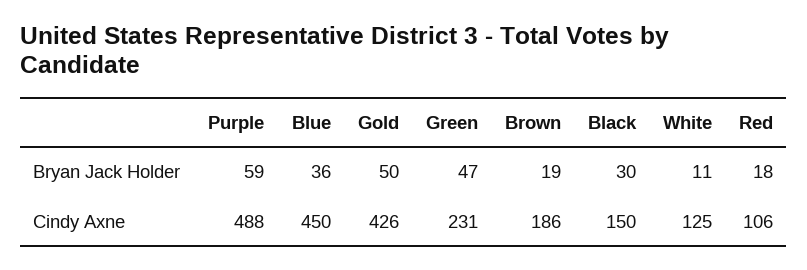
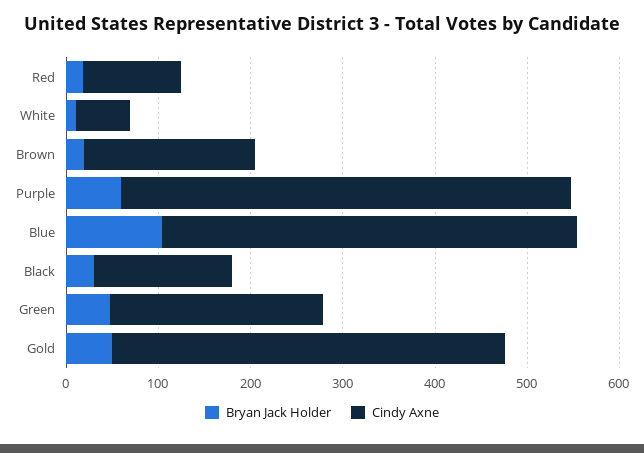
  {
    "Bryan Jack Holder": {
      "Purple": 59,
-     "Blue": 36,
+     "Blue": 100,
      "Gold": 50,
      "Green": 47,
      "Brown": 19,
      "Black": 30,
      "White": 11,
      "Red": 18
    },
    "Cindy Axne": {
      "Purple": 488,
      "Blue": 450,
      "Gold": 426,
      "Green": 231,
      "Brown": 186,
      "Black": 150,
-     "White": 125,
+     "White": 60,
      "Red": 106
    }
  }

